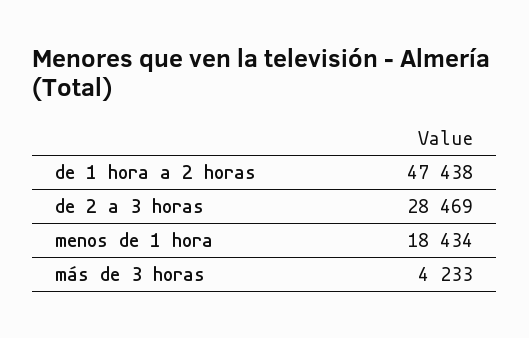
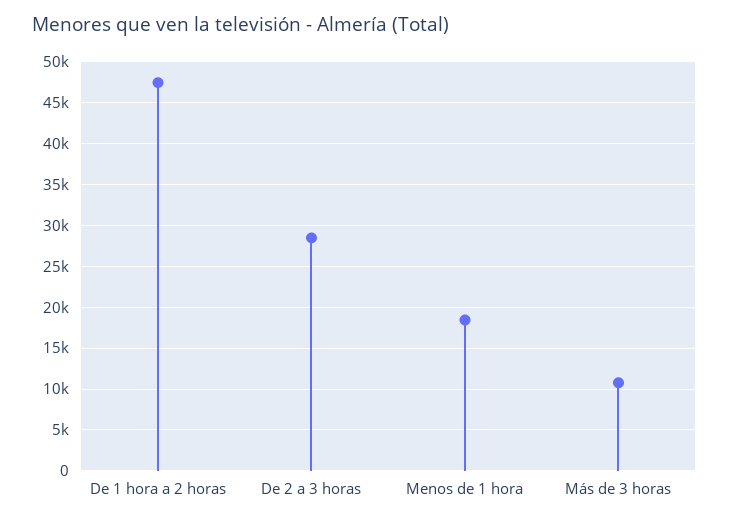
  {
    "de 1 hora a 2 horas": 47438,
    "de 2 a 3 horas": 28469,
    "menos de 1 hora": 18434,
-   "más de 3 horas": 4233
+   "más de 3 horas": 11000
  }

